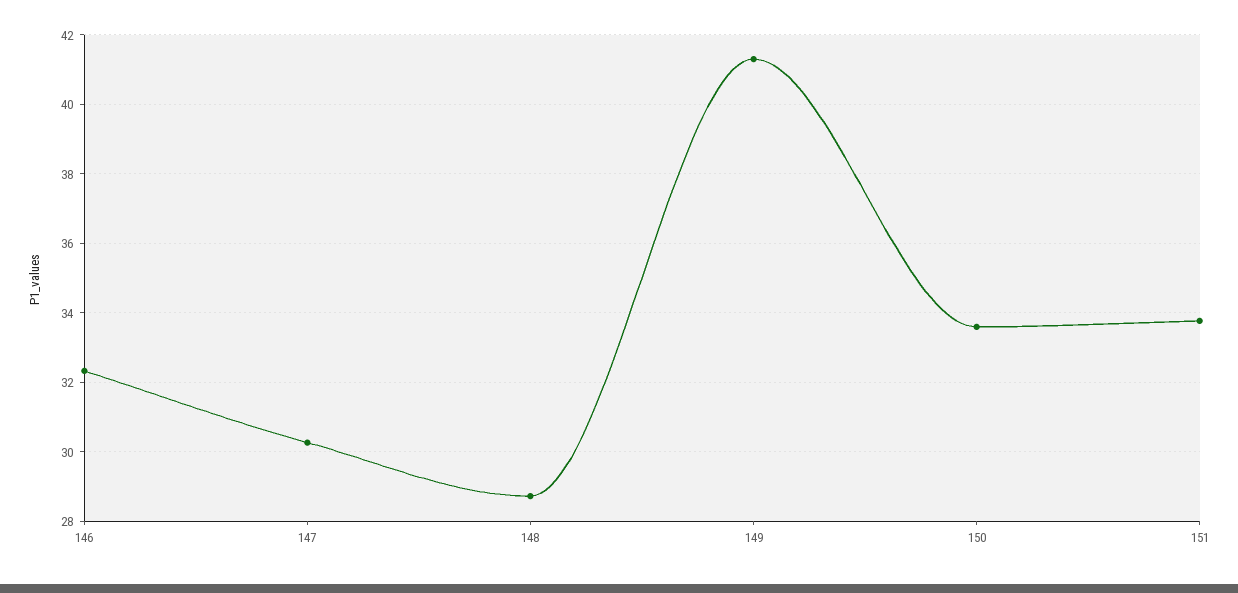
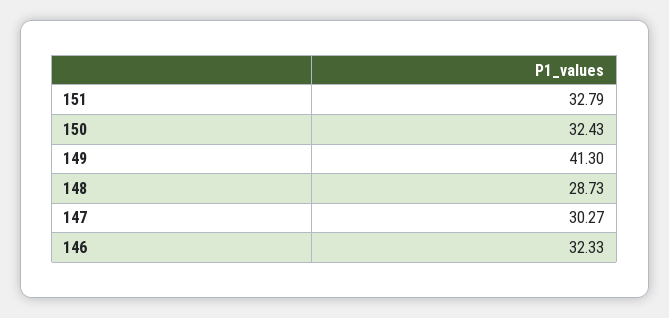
  {
    "146": 32.33,
    "147": 30.27,
    "148": 28.73,
    "149": 41.3,
-   "150": 33.6,
+   "150": 32.43,
-   "151": 33.8
+   "151": 32.79
  }

